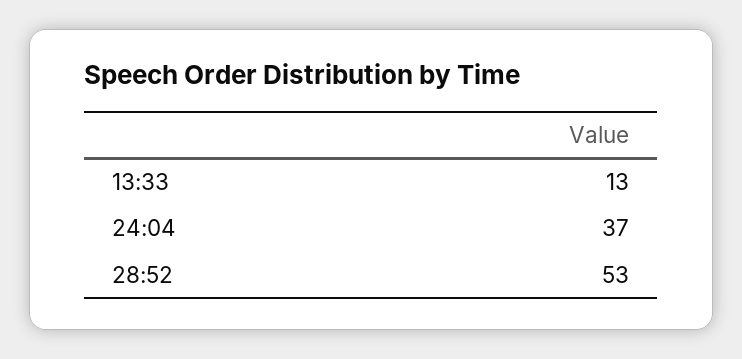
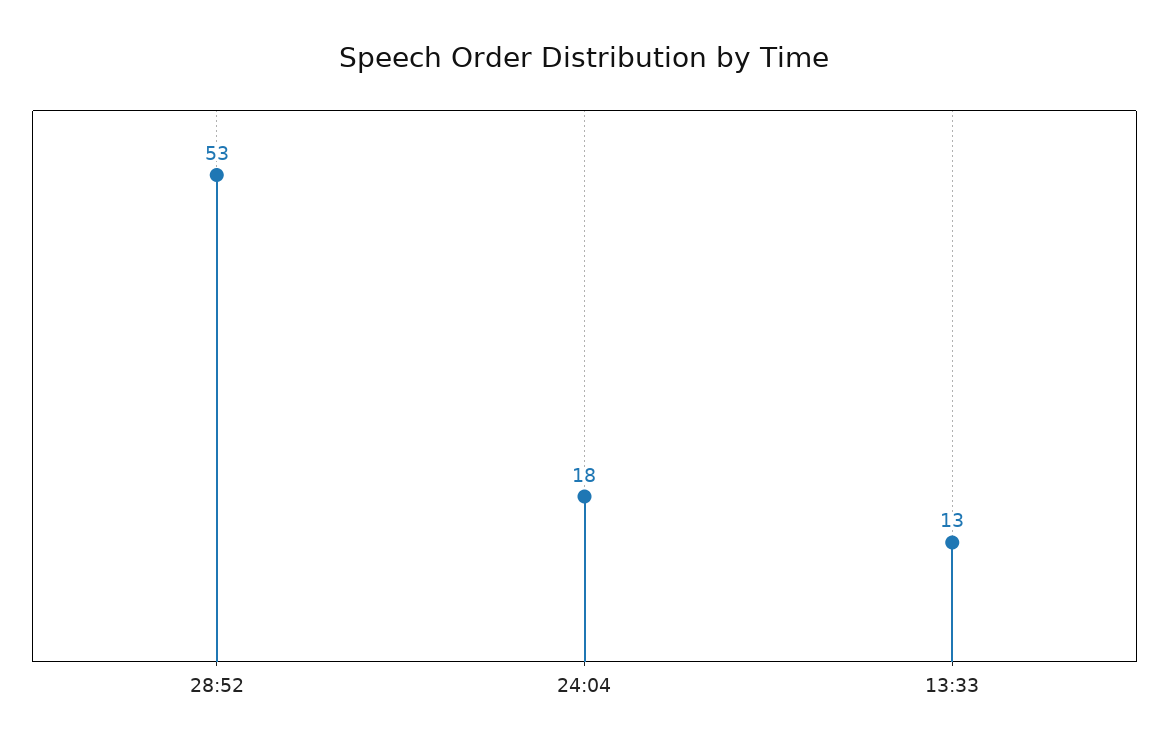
  {
    "13:33": 13,
-   "24:04": 37,
+   "24:04": 18,
    "28:52": 53
  }

